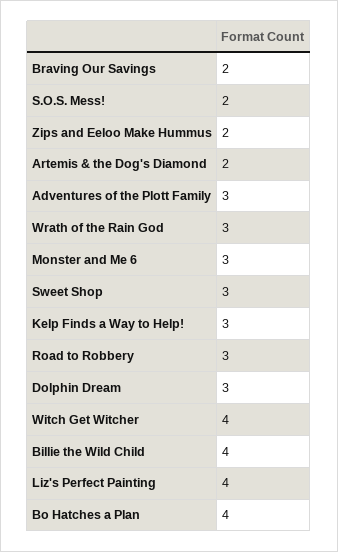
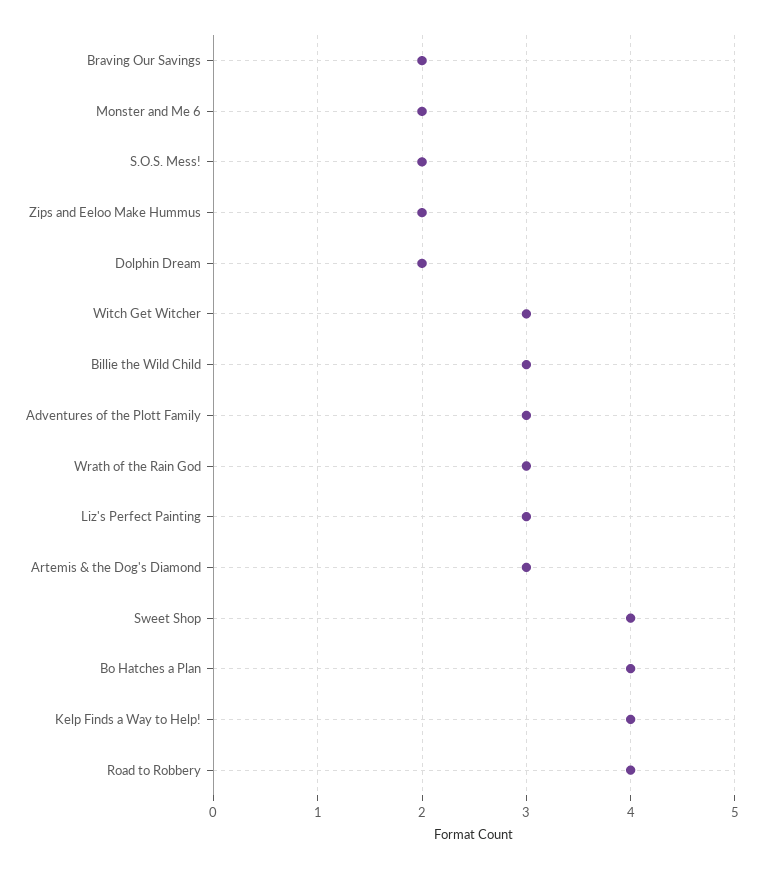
  {
    "Braving Our Savings": 2,
    "S.O.S. Mess!": 2,
    "Zips and Eeloo Make Hummus": 2,
-   "Artemis & the Dog's Diamond": 2,
+   "Artemis & the Dog's Diamond": 3,
    "Adventures of the Plott Family": 3,
    "Wrath of the Rain God": 3,
-   "Monster and Me 6": 3,
+   "Monster and Me 6": 2,
-   "Sweet Shop": 3,
+   "Sweet Shop": 4,
-   "Kelp Finds a Way to Help!": 3,
+   "Kelp Finds a Way to Help!": 4,
-   "Road to Robbery": 3,
+   "Road to Robbery": 4,
-   "Dolphin Dream": 3,
+   "Dolphin Dream": 2,
-   "Witch Get Witcher": 4,
+   "Witch Get Witcher": 3,
-   "Billie the Wild Child": 4,
+   "Billie the Wild Child": 3,
-   "Liz's Perfect Painting": 4,
+   "Liz's Perfect Painting": 3,
    "Bo Hatches a Plan": 4
  }

